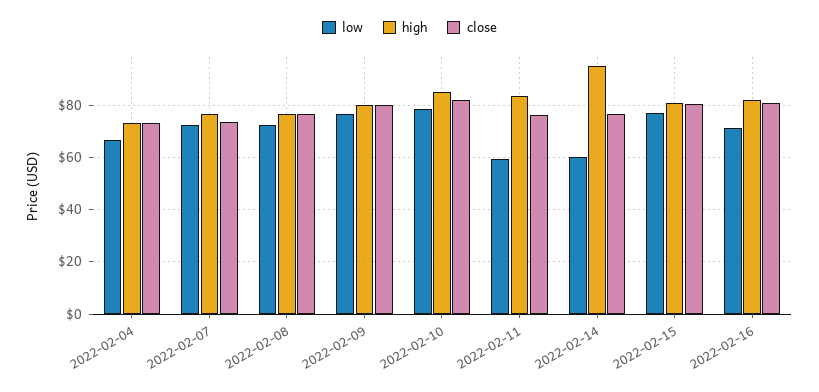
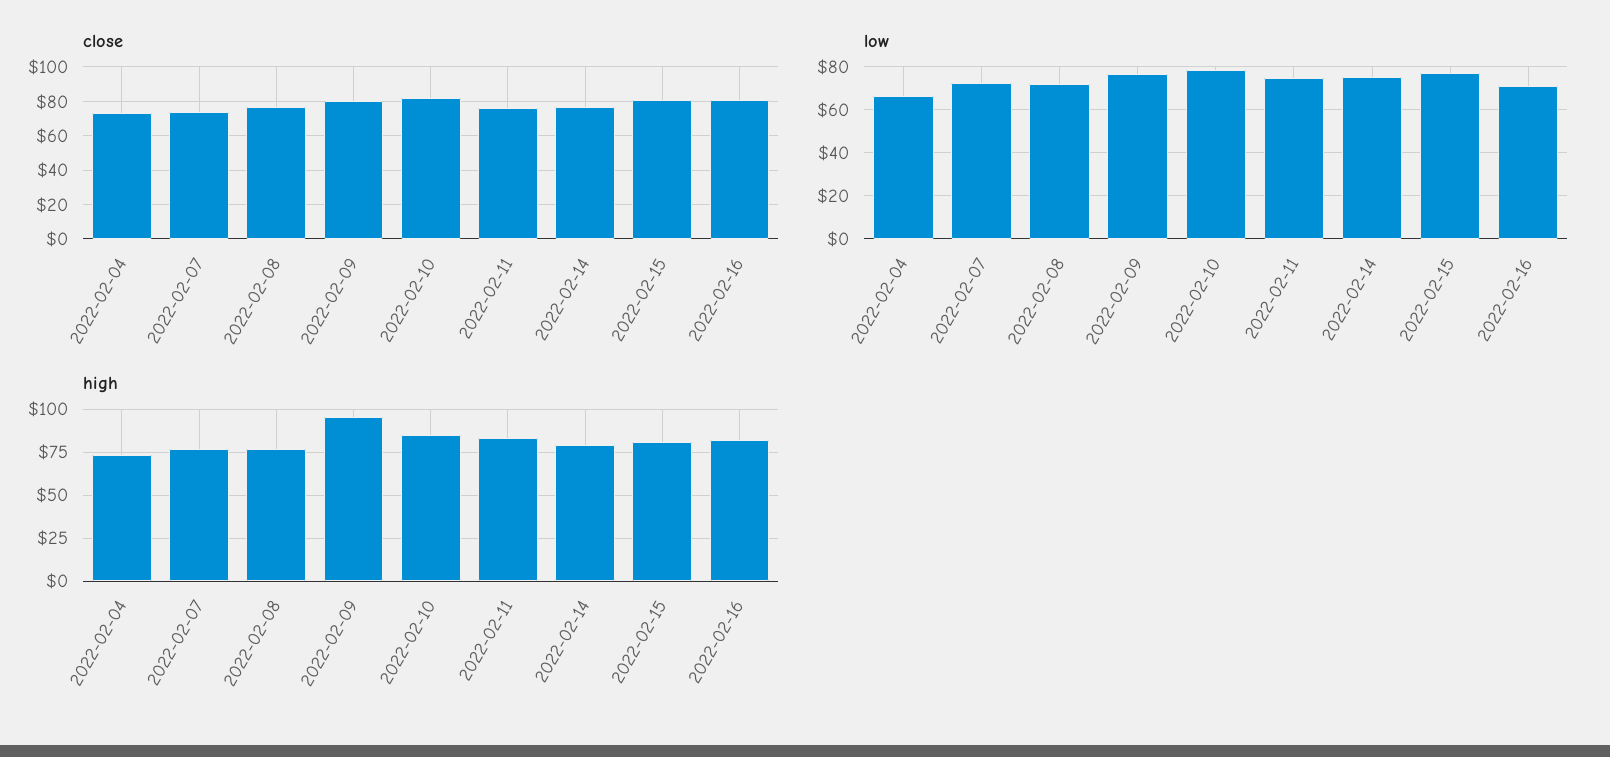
  {
    "low": {
      "2022-02-04": 67.5,
      "2022-02-07": 72.5,
      "2022-02-08": 72.5,
      "2022-02-09": 77.5,
      "2022-02-10": 77.5,
-     "2022-02-11": 60,
+     "2022-02-11": 75,
-     "2022-02-14": 60,
+     "2022-02-14": 75,
      "2022-02-15": 77.5,
      "2022-02-16": 70
    },
    "high": {
      "2022-02-04": 72.5,
      "2022-02-07": 77.5,
      "2022-02-08": 77.5,
-     "2022-02-09": 80,
+     "2022-02-09": 95,
      "2022-02-10": 85,
      "2022-02-11": 82.5,
-     "2022-02-14": 95,
+     "2022-02-14": 80,
      "2022-02-15": 80,
      "2022-02-16": 82.5
    },
    "close": {
      "2022-02-04": 72.5,
      "2022-02-07": 72.5,
      "2022-02-08": 77.5,
      "2022-02-09": 80,
      "2022-02-10": 82.5,
      "2022-02-11": 77.5,
      "2022-02-14": 77.5,
      "2022-02-15": 80,
      "2022-02-16": 80
    }
  }

